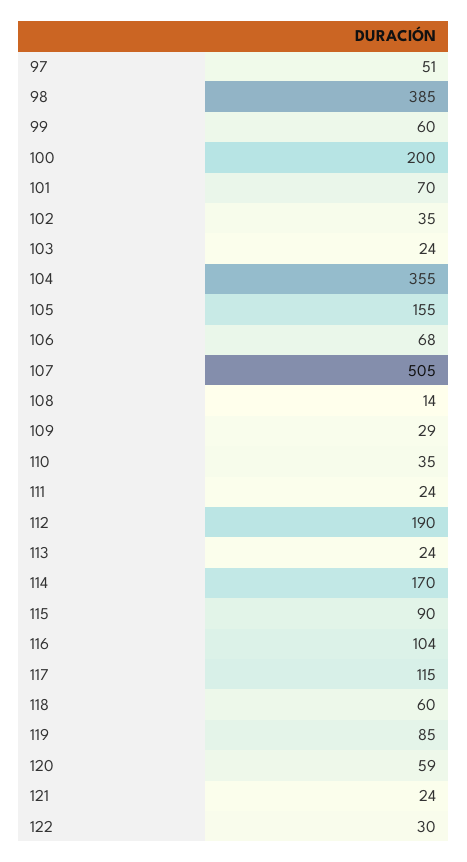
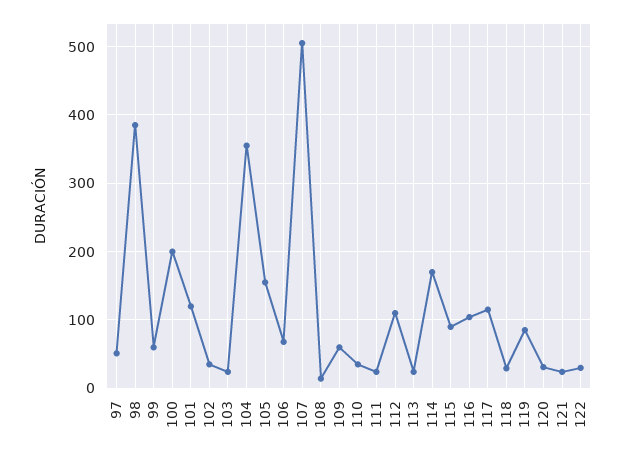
  {
    "97": 51,
    "98": 385,
    "99": 60,
    "100": 200,
-   "101": 70,
+   "101": 120,
    "102": 35,
    "103": 24,
    "104": 355,
    "105": 155,
    "106": 68,
    "107": 505,
    "108": 14,
-   "109": 29,
+   "109": 60,
    "110": 35,
    "111": 24,
-   "112": 190,
+   "112": 110,
    "113": 24,
    "114": 170,
    "115": 90,
    "116": 104,
    "117": 115,
-   "118": 60,
+   "118": 30,
    "119": 85,
-   "120": 59,
+   "120": 30,
    "121": 24,
    "122": 30
  }

